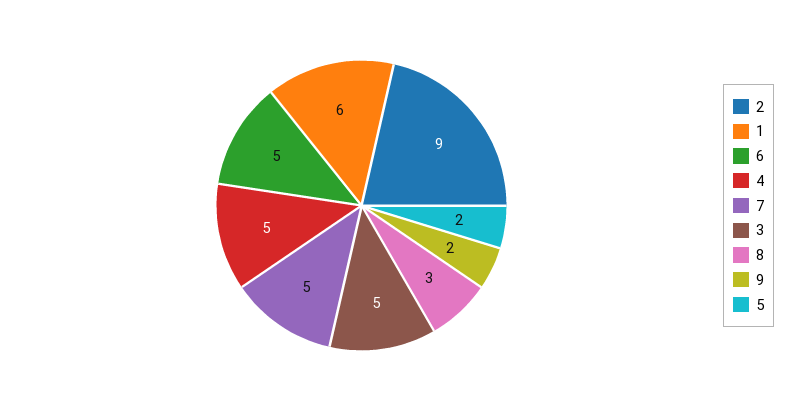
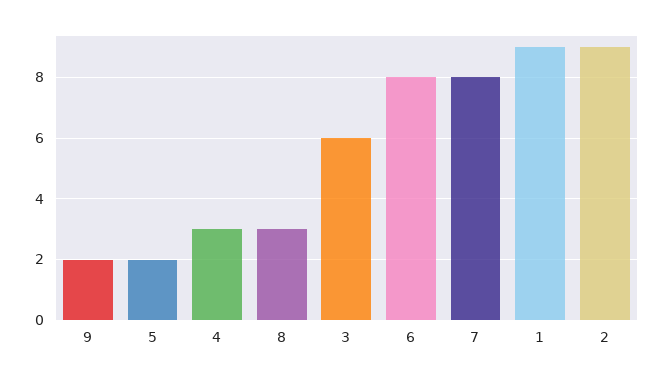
  {
    "2": 9,
-   "1": 6,
+   "1": 9,
-   "6": 5,
+   "6": 8,
-   "4": 5,
+   "4": 3,
-   "7": 5,
+   "7": 8,
-   "3": 5,
+   "3": 6,
    "8": 3,
    "9": 2,
    "5": 2
  }

